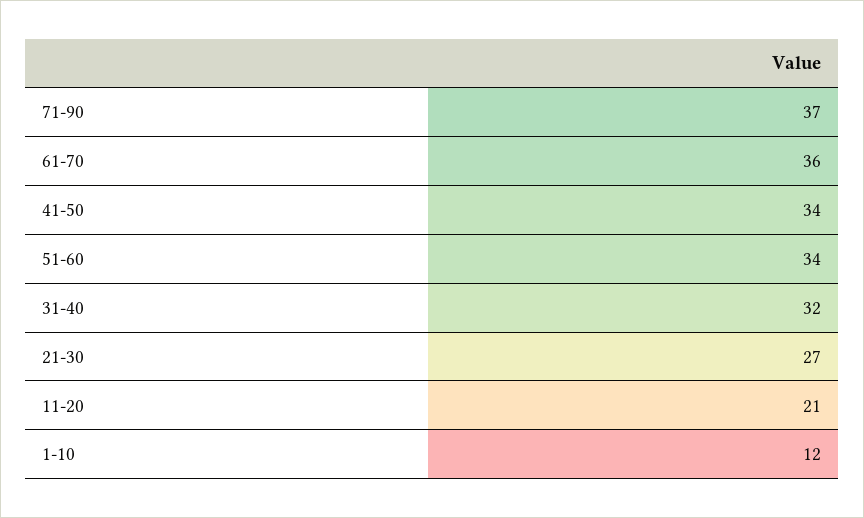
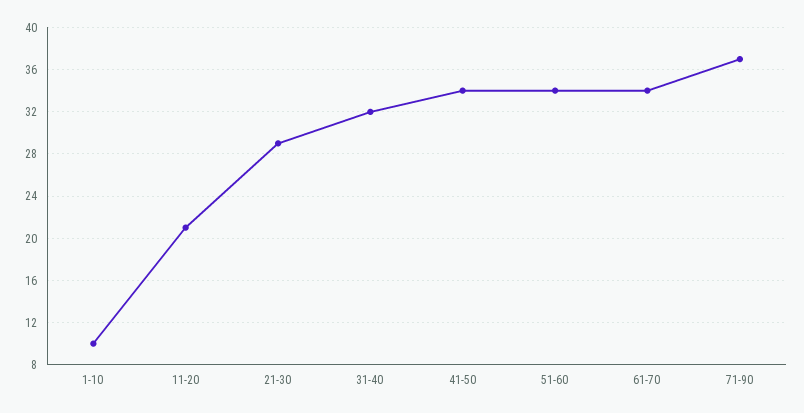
  {
    "71-90": 37,
-   "61-70": 36,
+   "61-70": 34,
    "41-50": 34,
    "51-60": 34,
    "31-40": 32,
-   "21-30": 27,
+   "21-30": 29,
    "11-20": 21,
-   "1-10": 12
+   "1-10": 10
  }

